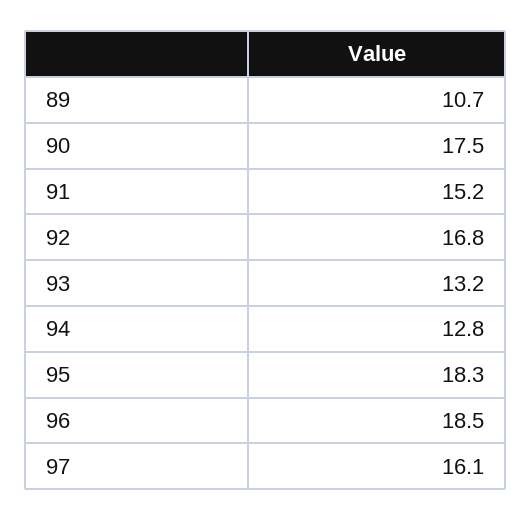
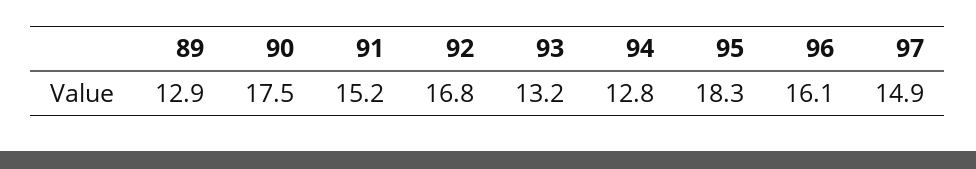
  {
-   "89": 10.7,
+   "89": 12.9,
    "90": 17.5,
    "91": 15.2,
    "92": 16.8,
    "93": 13.2,
    "94": 12.8,
    "95": 18.3,
-   "96": 18.5,
+   "96": 16.1,
-   "97": 16.1
+   "97": 14.9
  }

